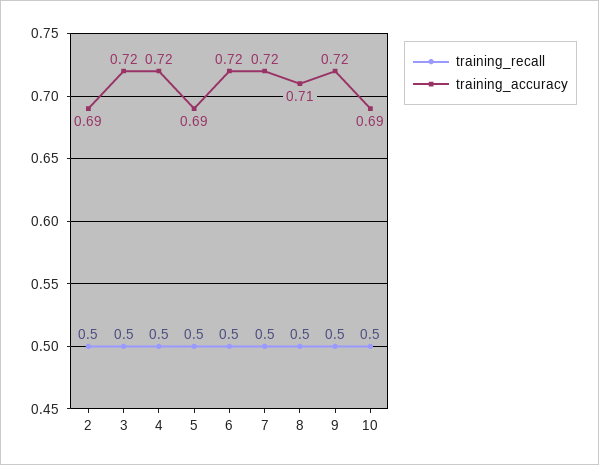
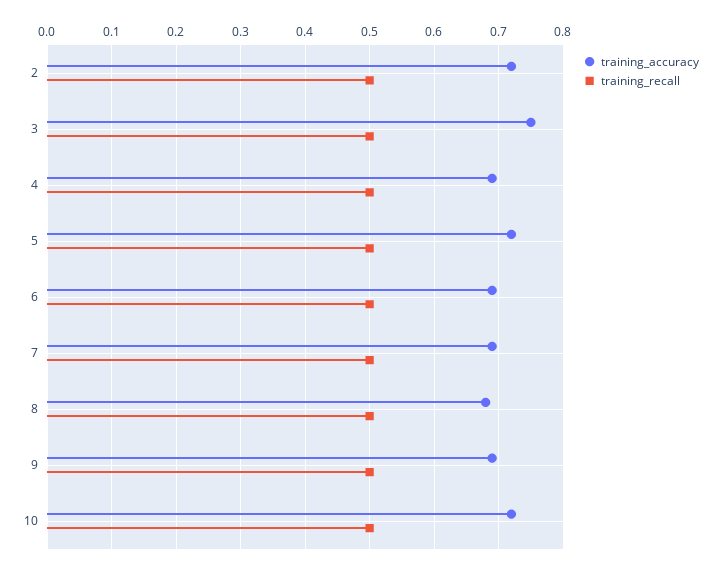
  {
    "training_recall": {
      "2": 0.5,
      "3": 0.5,
      "4": 0.5,
      "5": 0.5,
      "6": 0.5,
      "7": 0.5,
      "8": 0.5,
      "9": 0.5,
      "10": 0.5
    },
    "training_accuracy": {
-     "2": 0.69,
+     "2": 0.72,
-     "3": 0.72,
+     "3": 0.75,
-     "4": 0.72,
+     "4": 0.69,
-     "5": 0.69,
+     "5": 0.72,
-     "6": 0.72,
+     "6": 0.69,
-     "7": 0.72,
+     "7": 0.69,
-     "8": 0.71,
+     "8": 0.68,
-     "9": 0.72,
+     "9": 0.69,
-     "10": 0.69
+     "10": 0.72
    }
  }

